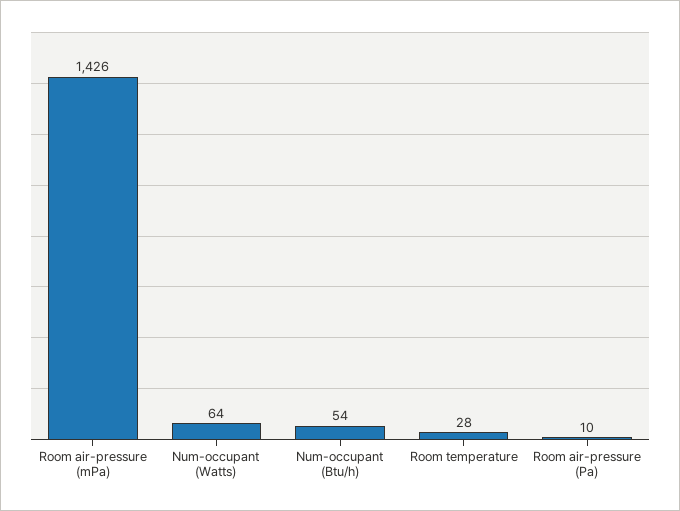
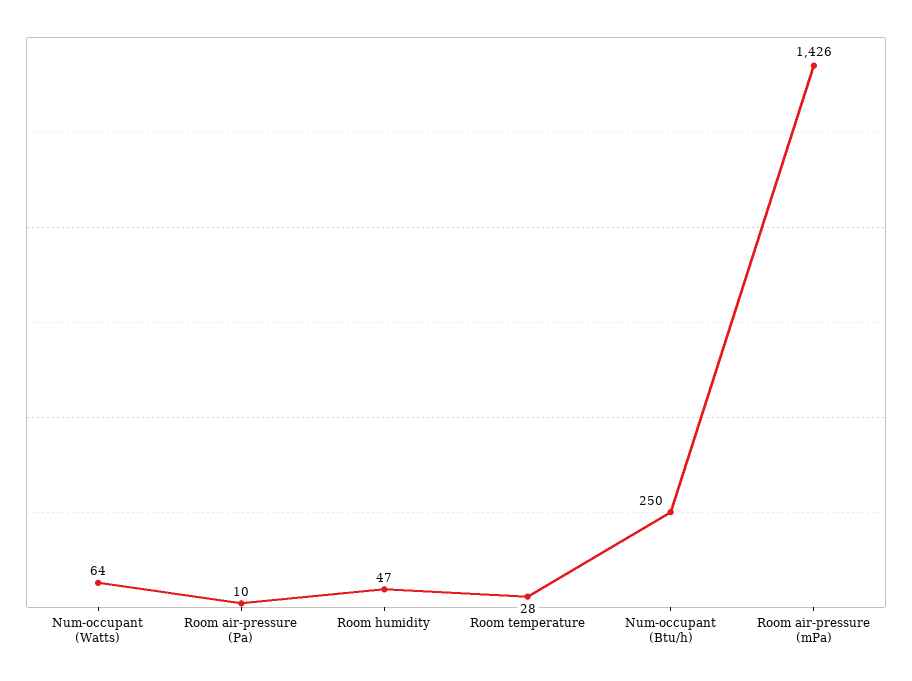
  {
    "Room air-pressure (mPa)": 1426,
    "Num-occupant (Watts)": 64,
-   "Num-occupant (Btu/h)": 54,
+   "Num-occupant (Btu/h)": 250,
    "Room temperature": 28,
-   "Room air-pressure (Pa)": 10
+   "Room air-pressure (Pa)": 10,
+   "Room humidity": 47
  }

